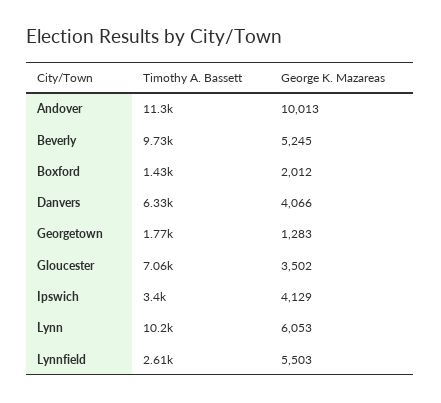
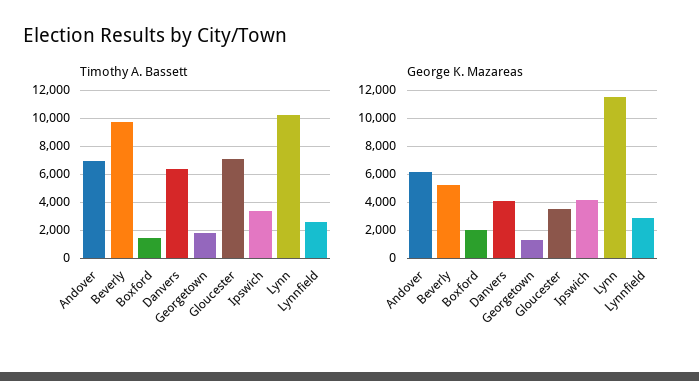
  {
    "Timothy A. Bassett": {
-     "Andover": 11300,
+     "Andover": 7000,
      "Beverly": 9730,
      "Boxford": 1430,
      "Danvers": 6330,
      "Georgetown": 1770,
      "Gloucester": 7060,
      "Ipswich": 3400,
      "Lynn": 10200,
      "Lynnfield": 2610
    },
    "George K. Mazareas": {
-     "Andover": 10013,
+     "Andover": 6000,
      "Beverly": 5245,
      "Boxford": 2012,
      "Danvers": 4066,
      "Georgetown": 1283,
      "Gloucester": 3502,
      "Ipswich": 4129,
-     "Lynn": 6053,
+     "Lynn": 11500,
-     "Lynnfield": 5503
+     "Lynnfield": 3000
    }
  }

